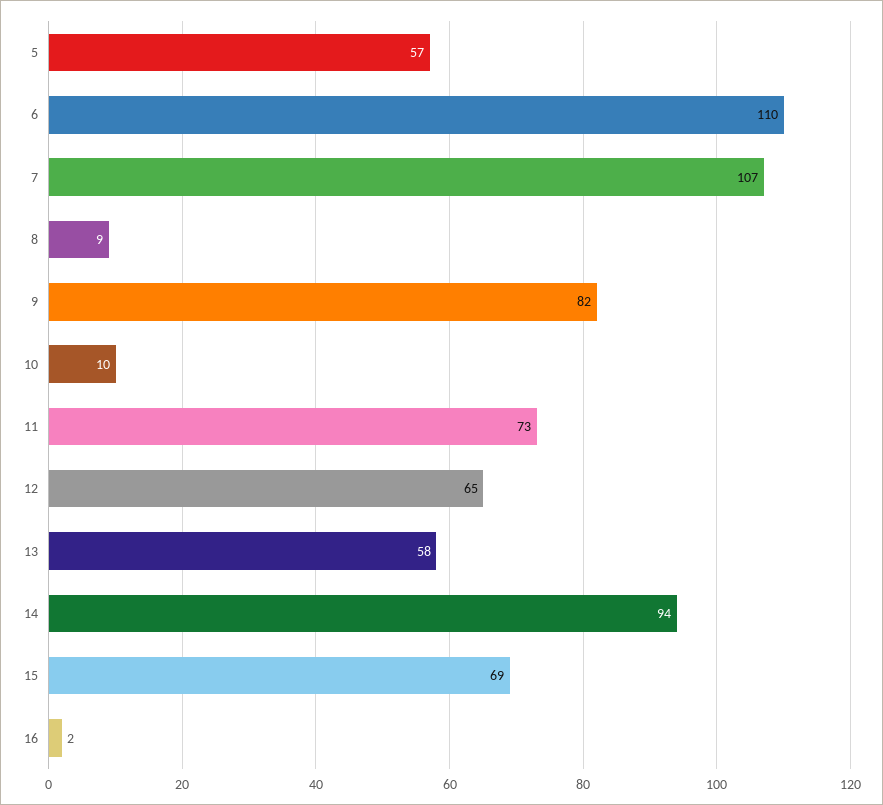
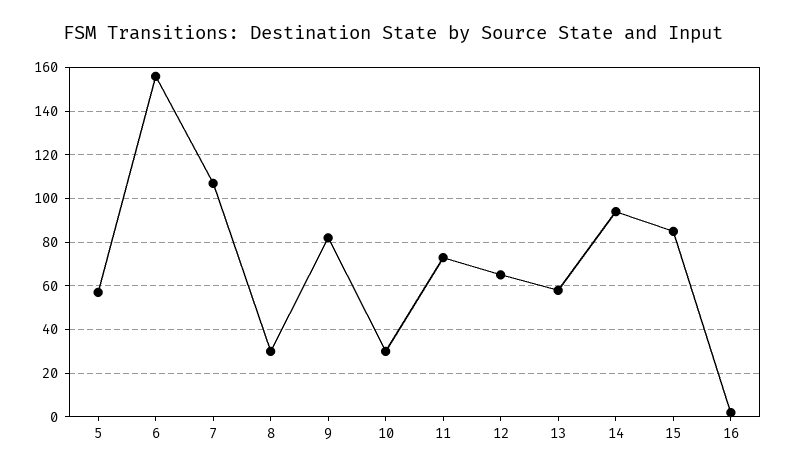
  {
    "5": 57,
-   "6": 110,
+   "6": 155,
    "7": 107,
-   "8": 9,
+   "8": 30,
    "9": 82,
-   "10": 10,
+   "10": 30,
    "11": 73,
    "12": 65,
    "13": 58,
    "14": 94,
-   "15": 69,
+   "15": 85,
    "16": 2
  }

